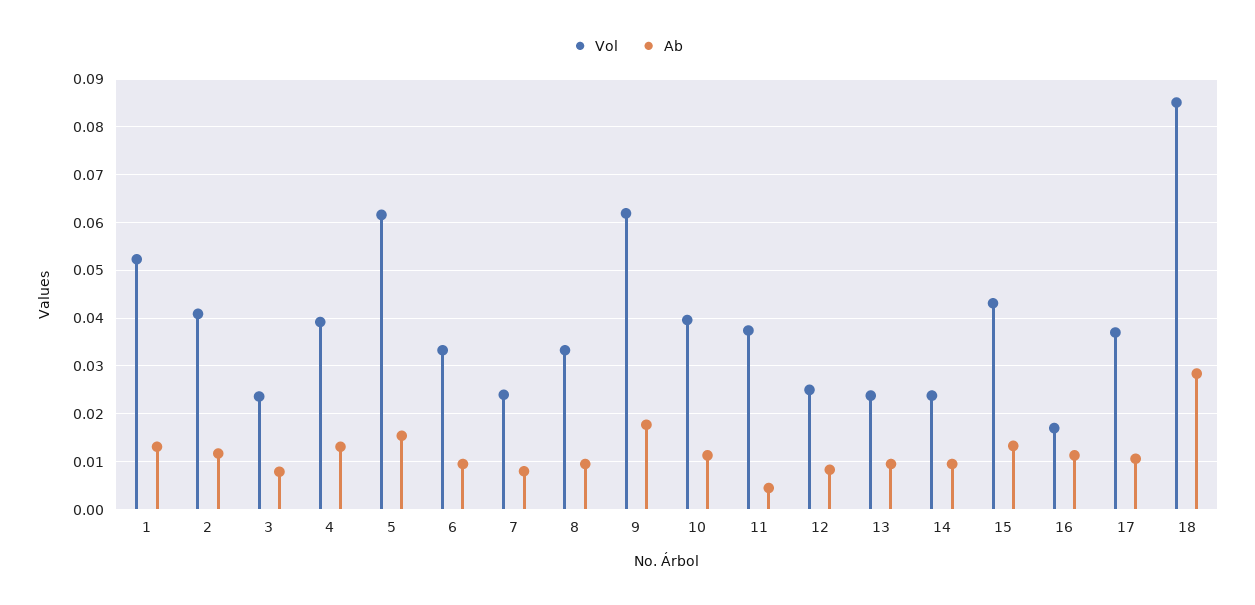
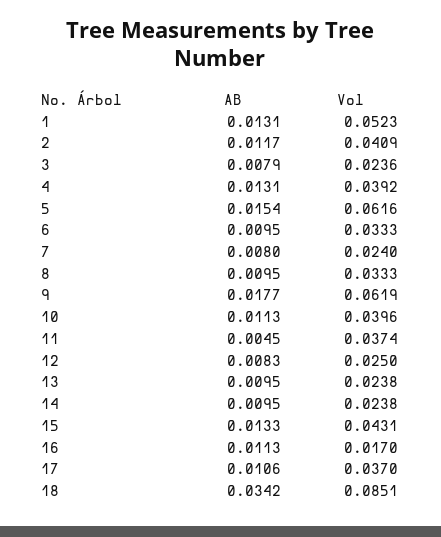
  {
    "Vol": {
      "1": 0.0523,
      "2": 0.0409,
      "3": 0.0236,
      "4": 0.0392,
      "5": 0.0616,
      "6": 0.0333,
      "7": 0.024,
      "8": 0.0333,
      "9": 0.0619,
      "10": 0.0396,
      "11": 0.0374,
      "12": 0.025,
      "13": 0.0238,
      "14": 0.0238,
      "15": 0.0431,
      "16": 0.017,
      "17": 0.037,
      "18": 0.0851
    },
    "Ab": {
      "1": 0.0131,
      "2": 0.0117,
      "3": 0.0079,
      "4": 0.0131,
      "5": 0.0154,
      "6": 0.0095,
      "7": 0.008,
      "8": 0.0095,
      "9": 0.0177,
      "10": 0.0113,
      "11": 0.0045,
      "12": 0.0083,
      "13": 0.0095,
      "14": 0.0095,
      "15": 0.0133,
      "16": 0.0113,
      "17": 0.0106,
-     "18": 0.028
+     "18": 0.0342
    }
  }

